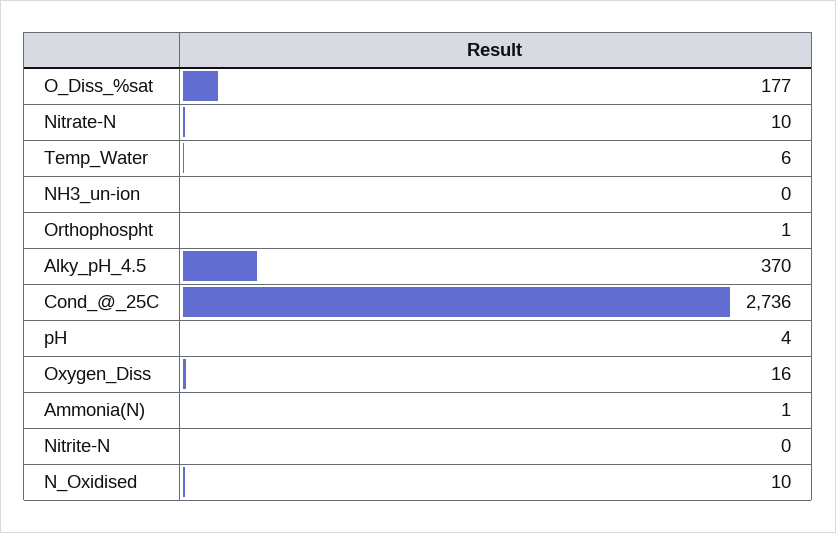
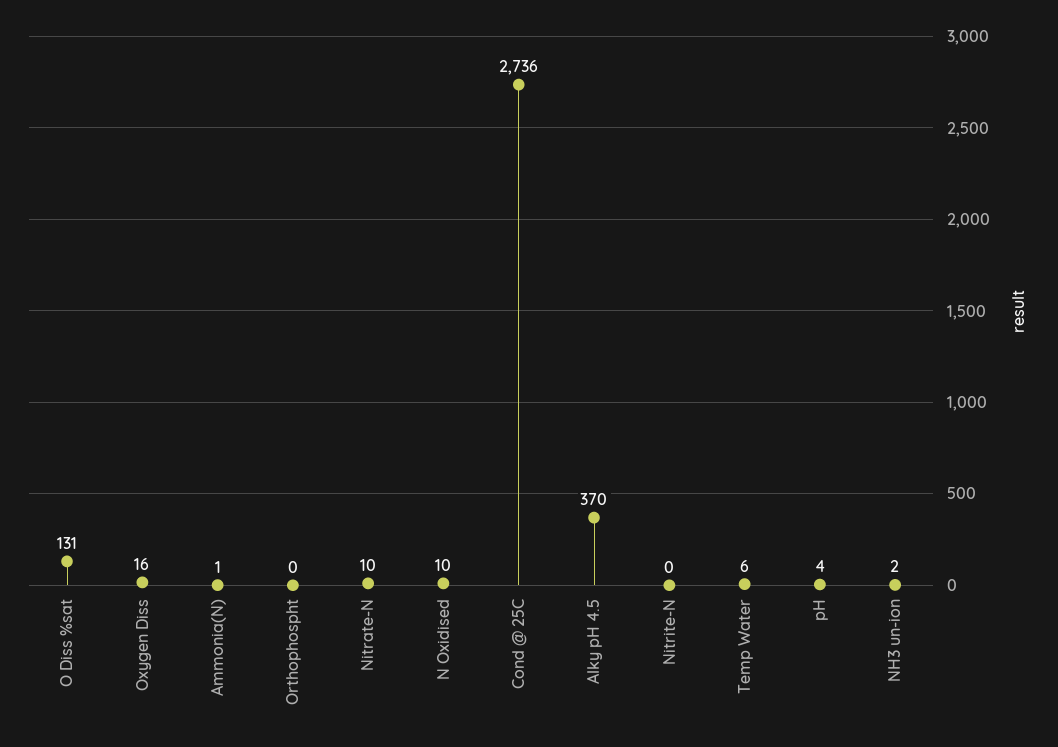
  {
-   "O_Diss_%sat": 177,
+   "O_Diss_%sat": 131,
    "Nitrate-N": 10,
    "Temp_Water": 6,
-   "NH3_un-ion": 0,
+   "NH3_un-ion": 2,
-   "Orthophospht": 1,
+   "Orthophospht": 0,
    "Alky_pH_4.5": 370,
    "Cond_@_25C": 2736,
    "pH": 4,
    "Oxygen_Diss": 16,
    "Ammonia(N)": 1,
    "Nitrite-N": 0,
    "N_Oxidised": 10
  }

